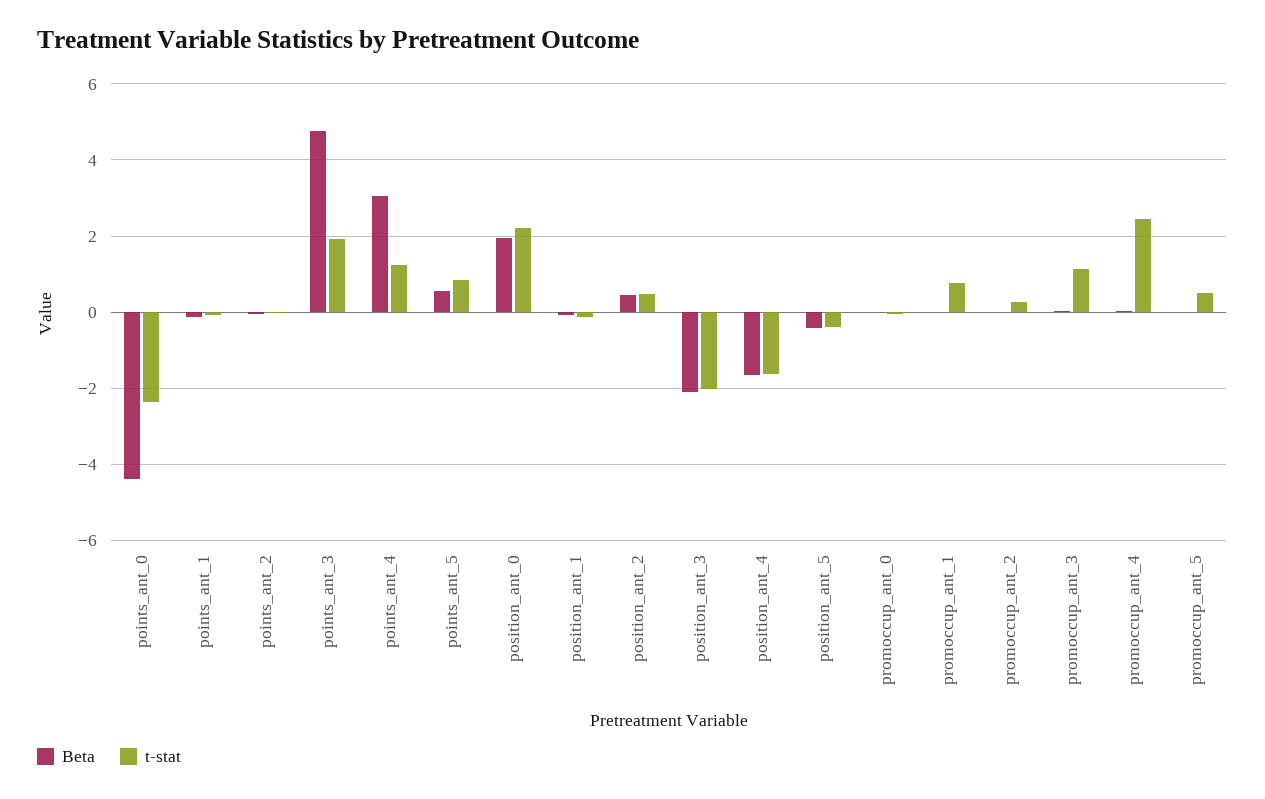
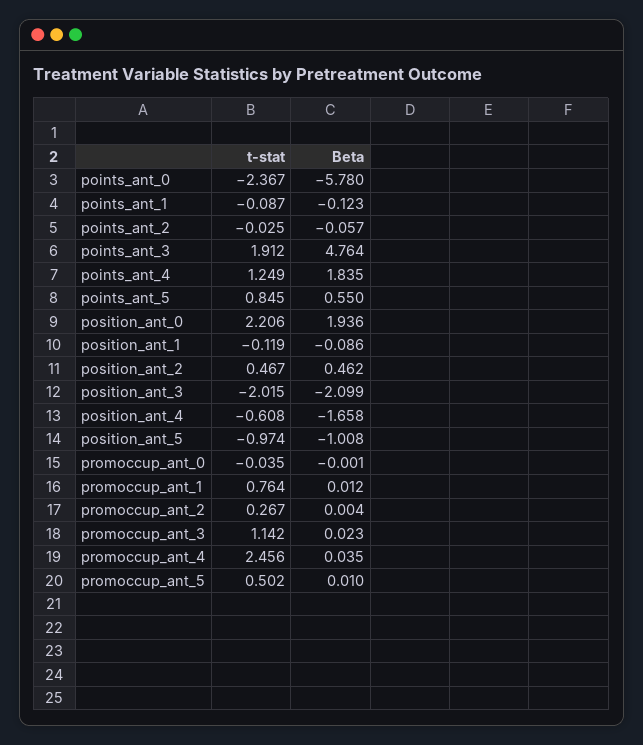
  {
    "Beta": {
-     "points_ant_0": -4.4,
+     "points_ant_0": -5.78,
      "points_ant_1": -0.123,
      "points_ant_2": -0.057,
      "points_ant_3": 4.764,
-     "points_ant_4": 3,
+     "points_ant_4": 1.835,
      "points_ant_5": 0.55,
      "position_ant_0": 1.936,
      "position_ant_1": -0.086,
      "position_ant_2": 0.462,
      "position_ant_3": -2.099,
      "position_ant_4": -1.658,
-     "position_ant_5": -0.4,
+     "position_ant_5": -1.008,
      "promoccup_ant_0": -0.001,
      "promoccup_ant_1": 0.012,
      "promoccup_ant_2": 0.004,
      "promoccup_ant_3": 0.023,
      "promoccup_ant_4": 0.035,
      "promoccup_ant_5": 0.01
    },
    "t-stat": {
      "points_ant_0": -2.367,
      "points_ant_1": -0.087,
      "points_ant_2": -0.025,
      "points_ant_3": 1.912,
      "points_ant_4": 1.249,
      "points_ant_5": 0.845,
      "position_ant_0": 2.206,
      "position_ant_1": -0.119,
      "position_ant_2": 0.467,
      "position_ant_3": -2.015,
-     "position_ant_4": -1.6,
+     "position_ant_4": -0.608,
-     "position_ant_5": -0.4,
+     "position_ant_5": -0.974,
      "promoccup_ant_0": -0.035,
      "promoccup_ant_1": 0.764,
      "promoccup_ant_2": 0.267,
      "promoccup_ant_3": 1.142,
      "promoccup_ant_4": 2.456,
      "promoccup_ant_5": 0.502
    }
  }

